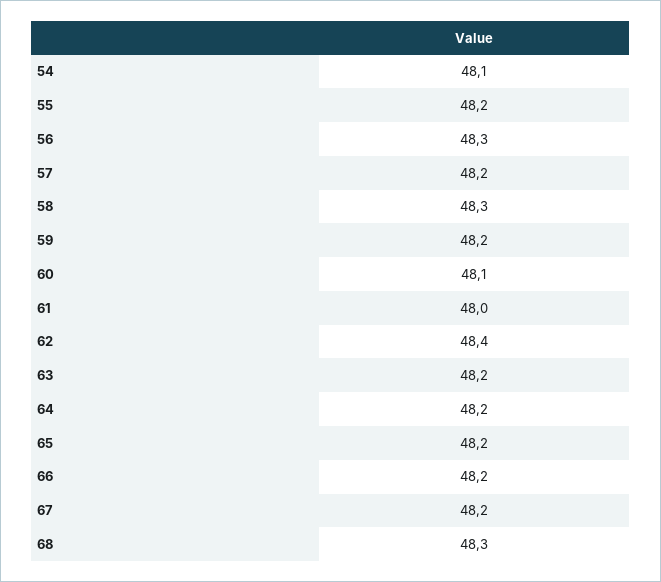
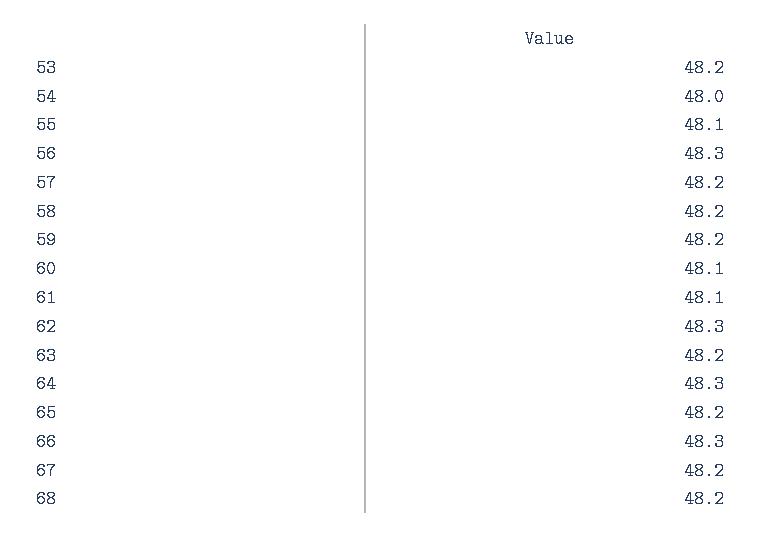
  {
-   "54": 48.1,
+   "54": 48,
-   "55": 48.2,
+   "55": 48.1,
    "56": 48.3,
    "57": 48.2,
-   "58": 48.3,
+   "58": 48.2,
    "59": 48.2,
    "60": 48.1,
-   "61": 48,
+   "61": 48.1,
-   "62": 48.4,
+   "62": 48.3,
    "63": 48.2,
-   "64": 48.2,
+   "64": 48.3,
    "65": 48.2,
-   "66": 48.2,
+   "66": 48.3,
    "67": 48.2,
-   "68": 48.3
+   "68": 48.2,
+   "53": 48.2
  }

